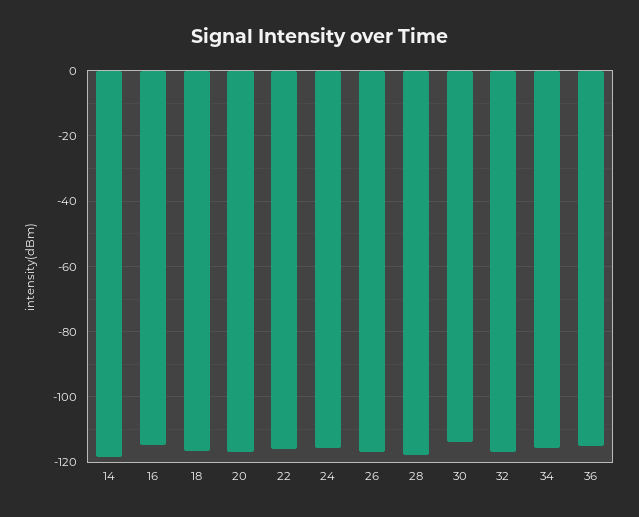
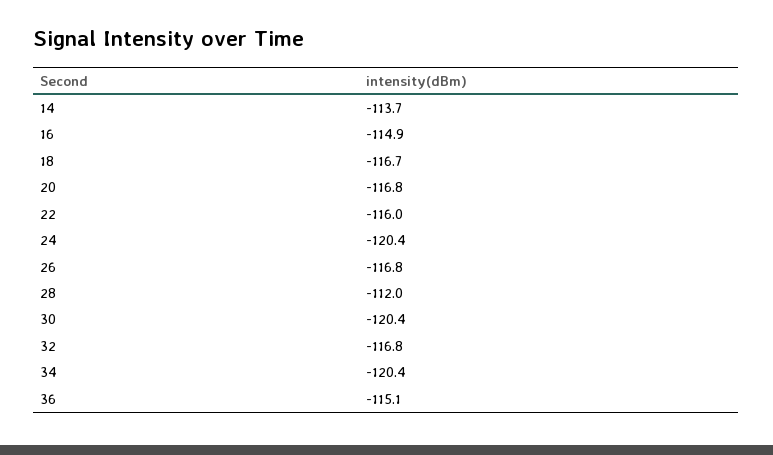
  {
-   "14": -118,
+   "14": -113.7,
    "16": -114.9,
    "18": -116.7,
    "20": -116.8,
    "22": -116,
-   "24": -116,
+   "24": -120.4,
    "26": -116.8,
-   "28": -118,
+   "28": -112,
-   "30": -114,
+   "30": -120.4,
    "32": -116.8,
-   "34": -116,
+   "34": -120.4,
    "36": -115.1
  }

